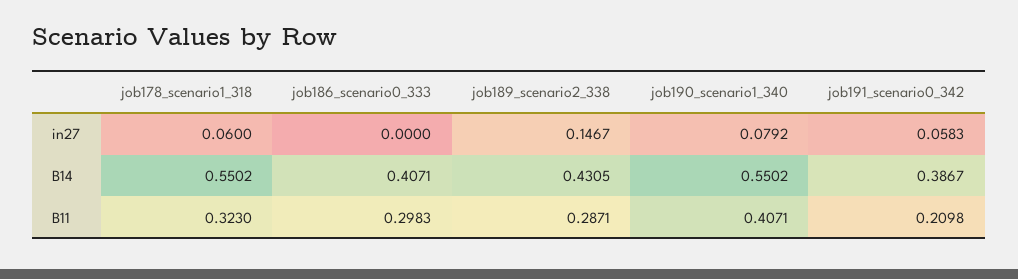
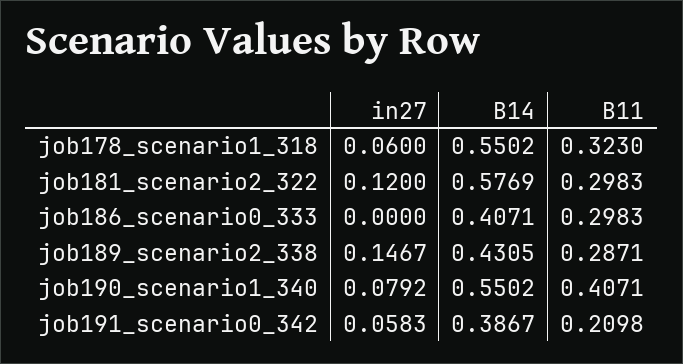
  {
    "job178_scenario1_318": {
      "in27": 0.06,
      "B14": 0.5502,
      "B11": 0.323
    },
    "job186_scenario0_333": {
      "in27": 0,
      "B14": 0.4071,
      "B11": 0.2983
    },
    "job189_scenario2_338": {
      "in27": 0.1467,
      "B14": 0.4305,
      "B11": 0.2871
    },
    "job190_scenario1_340": {
      "in27": 0.0792,
      "B14": 0.5502,
      "B11": 0.4071
    },
    "job191_scenario0_342": {
      "in27": 0.0583,
      "B14": 0.3867,
      "B11": 0.2098
-   }
+   },
+   "job181_scenario2_322": {
+     "in27": 0.12,
+     "B14": 0.5769,
+     "B11": 0.2983
+   }
  }

